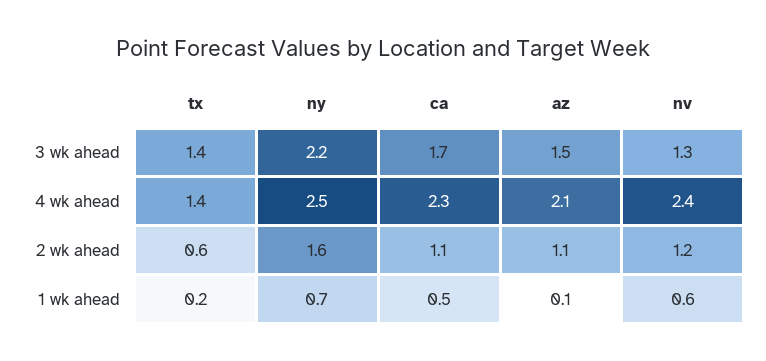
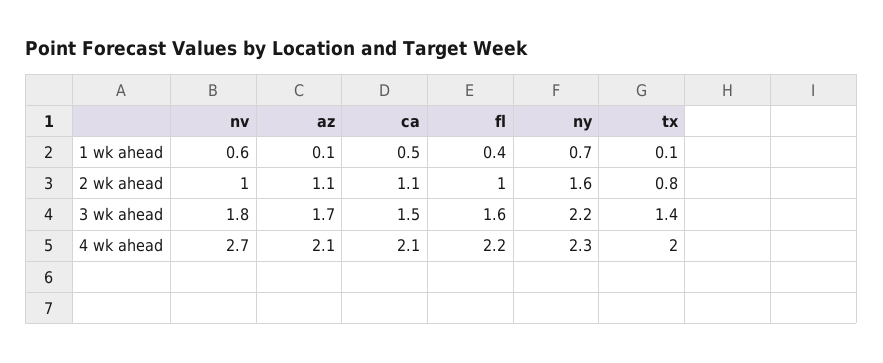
  {
    "tx": {
      "3 wk ahead": 1.4,
-     "4 wk ahead": 1.4,
+     "4 wk ahead": 2,
-     "2 wk ahead": 0.6,
+     "2 wk ahead": 0.8,
-     "1 wk ahead": 0.2
+     "1 wk ahead": 0.1
    },
    "ny": {
      "3 wk ahead": 2.2,
-     "4 wk ahead": 2.5,
+     "4 wk ahead": 2.3,
      "2 wk ahead": 1.6,
      "1 wk ahead": 0.7
    },
    "ca": {
-     "3 wk ahead": 1.7,
+     "3 wk ahead": 1.5,
-     "4 wk ahead": 2.3,
+     "4 wk ahead": 2.1,
      "2 wk ahead": 1.1,
      "1 wk ahead": 0.5
    },
    "az": {
-     "3 wk ahead": 1.5,
+     "3 wk ahead": 1.7,
      "4 wk ahead": 2.1,
      "2 wk ahead": 1.1,
      "1 wk ahead": 0.1
    },
    "nv": {
-     "3 wk ahead": 1.3,
+     "3 wk ahead": 1.8,
-     "4 wk ahead": 2.4,
+     "4 wk ahead": 2.7,
-     "2 wk ahead": 1.2,
+     "2 wk ahead": 1,
      "1 wk ahead": 0.6
-   }
+   },
+   "fl": {
+     "1 wk ahead": 0.4,
+     "2 wk ahead": 1,
+     "3 wk ahead": 1.6,
+     "4 wk ahead": 2.2
+   }
  }

